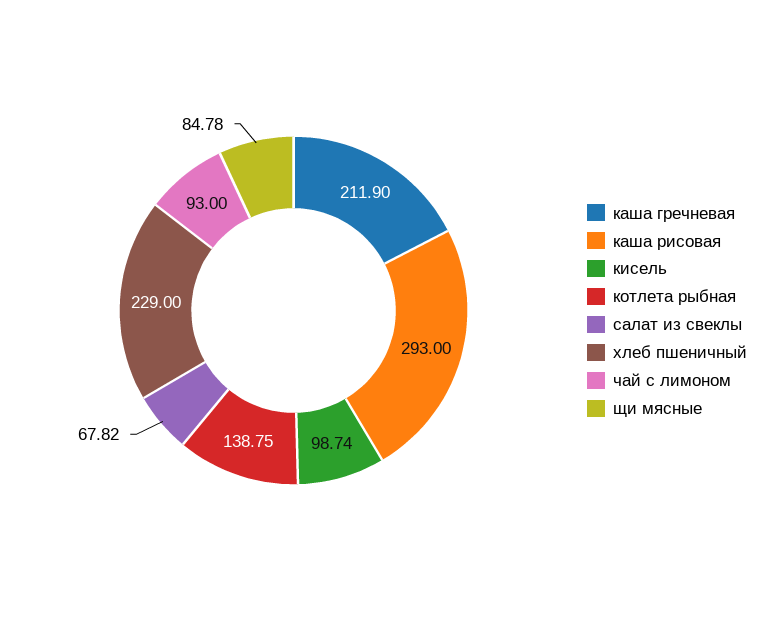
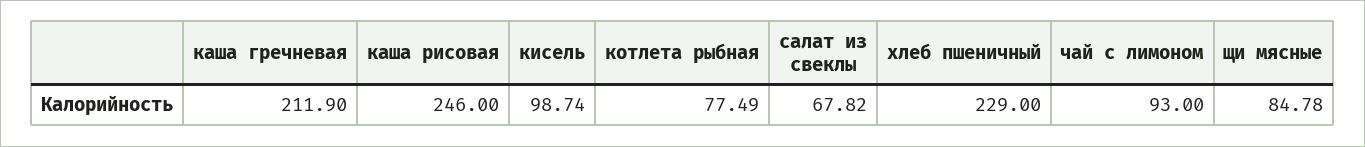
  {
    "каша гречневая": 211.9,
-   "каша рисовая": 293,
+   "каша рисовая": 246,
    "кисель": 98.74,
-   "котлета рыбная": 138.75,
+   "котлета рыбная": 77.49,
    "салат из свеклы": 67.82,
    "хлеб пшеничный": 229,
    "чай с лимоном": 93,
    "щи мясные": 84.78
  }

